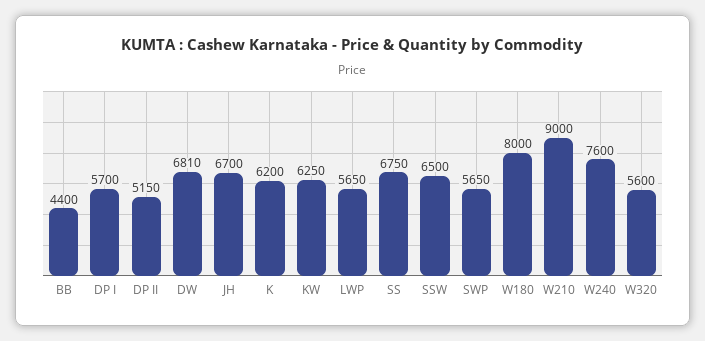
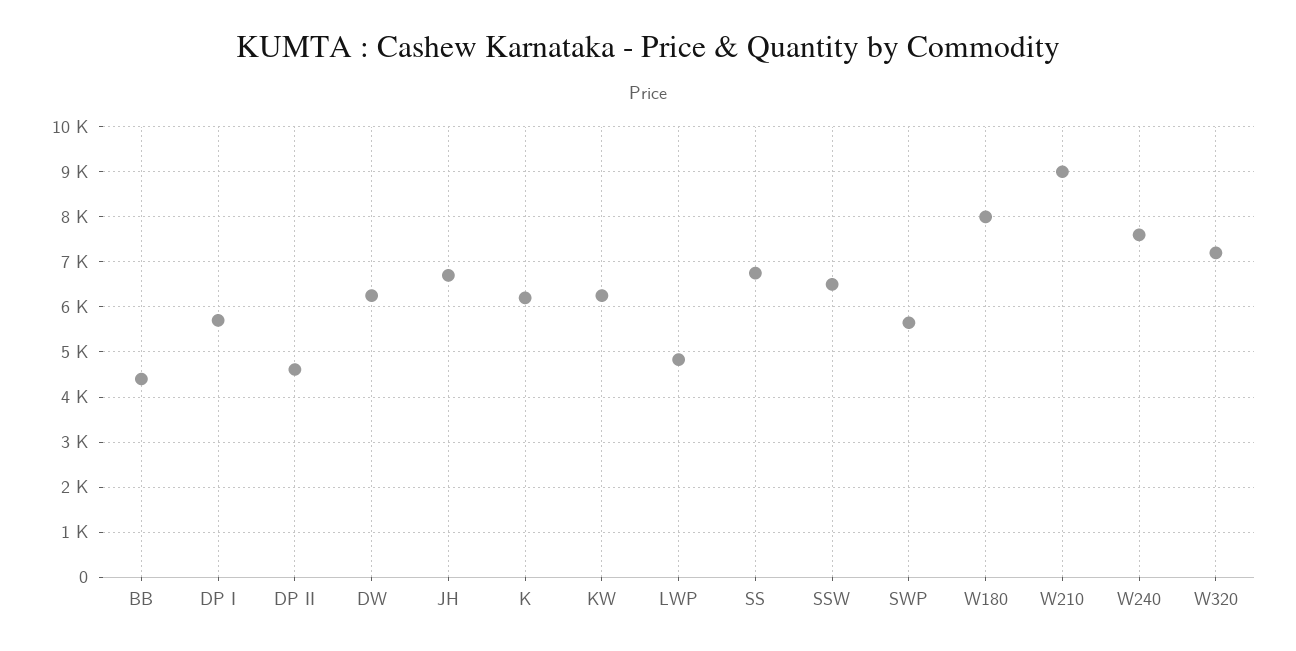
  {
    "BB": 4400,
    "DP I": 5700,
-   "DP II": 5150,
+   "DP II": 4600,
-   "DW": 6810,
+   "DW": 6200,
    "JH": 6700,
    "K": 6200,
    "KW": 6250,
-   "LWP": 5650,
+   "LWP": 4800,
    "SS": 6750,
    "SSW": 6500,
    "SWP": 5650,
    "W180": 8000,
    "W210": 9000,
    "W240": 7600,
-   "W320": 5600
+   "W320": 7200
  }

